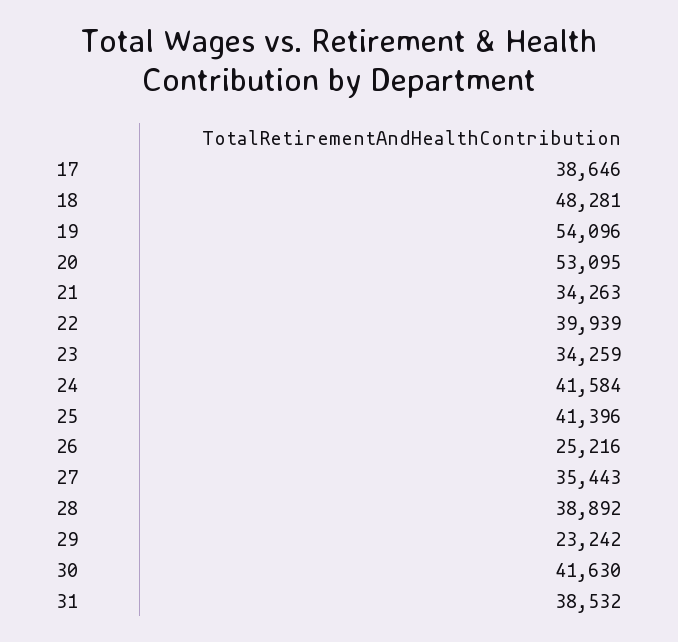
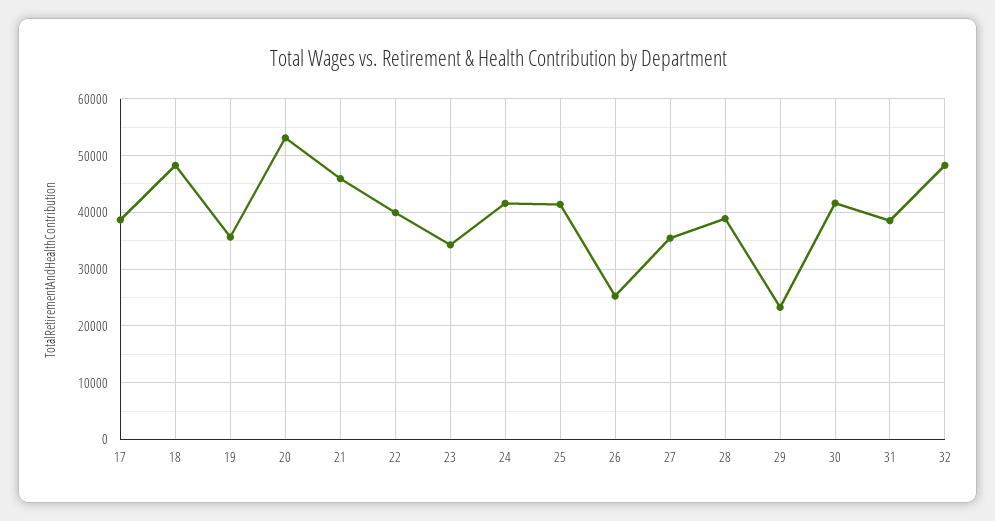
  {
    "17": 38646,
    "18": 48281,
-   "19": 54096,
+   "19": 36000,
    "20": 53095,
-   "21": 34263,
+   "21": 46000,
    "22": 39939,
    "23": 34259,
    "24": 41584,
    "25": 41396,
    "26": 25216,
    "27": 35443,
    "28": 38892,
    "29": 23242,
    "30": 41630,
-   "31": 38532
+   "31": 38532,
+   "32": 48000
  }

